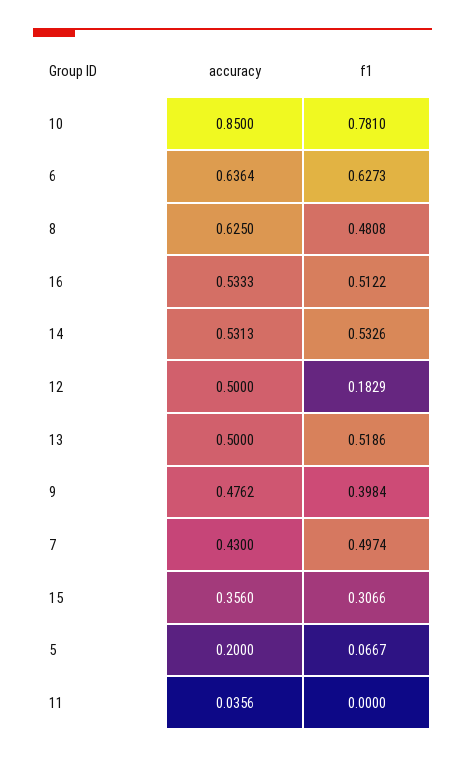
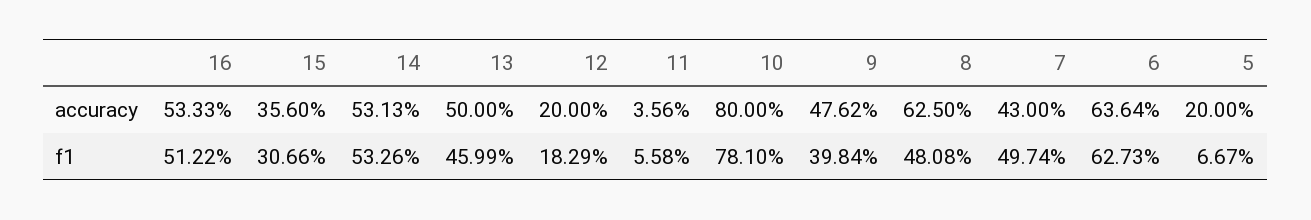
  {
    "accuracy": {
-     "10": 0.85,
+     "10": 0.8,
      "6": 0.6364,
      "8": 0.625,
      "16": 0.5333,
      "14": 0.5313,
-     "12": 0.5,
+     "12": 0.2,
      "13": 0.5,
      "9": 0.4762,
      "7": 0.43,
      "15": 0.356,
      "5": 0.2,
      "11": 0.0356
    },
    "f1": {
      "10": 0.781,
      "6": 0.6273,
      "8": 0.4808,
      "16": 0.5122,
      "14": 0.5326,
      "12": 0.1829,
-     "13": 0.5186,
+     "13": 0.4599,
      "9": 0.3984,
      "7": 0.4974,
      "15": 0.3066,
      "5": 0.0667,
-     "11": 0
+     "11": 0.0558
    }
  }

